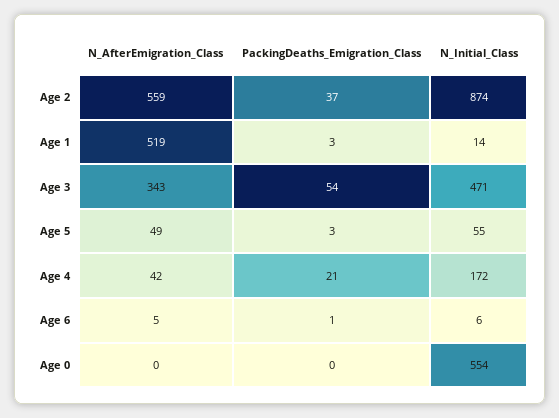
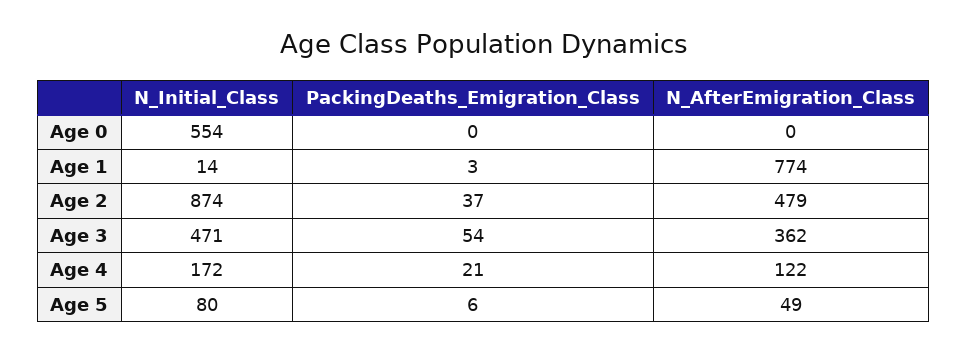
  {
    "N_AfterEmigration_Class": {
-     "Age 2": 559,
+     "Age 2": 479,
-     "Age 1": 519,
+     "Age 1": 774,
-     "Age 3": 343,
+     "Age 3": 362,
      "Age 5": 49,
-     "Age 4": 42,
+     "Age 4": 122,
-     "Age 6": 5,
      "Age 0": 0
    },
    "PackingDeaths_Emigration_Class": {
      "Age 2": 37,
      "Age 1": 3,
      "Age 3": 54,
-     "Age 5": 3,
+     "Age 5": 6,
      "Age 4": 21,
-     "Age 6": 1,
      "Age 0": 0
    },
    "N_Initial_Class": {
      "Age 2": 874,
      "Age 1": 14,
      "Age 3": 471,
-     "Age 5": 55,
+     "Age 5": 80,
      "Age 4": 172,
-     "Age 6": 6,
      "Age 0": 554
    }
  }

